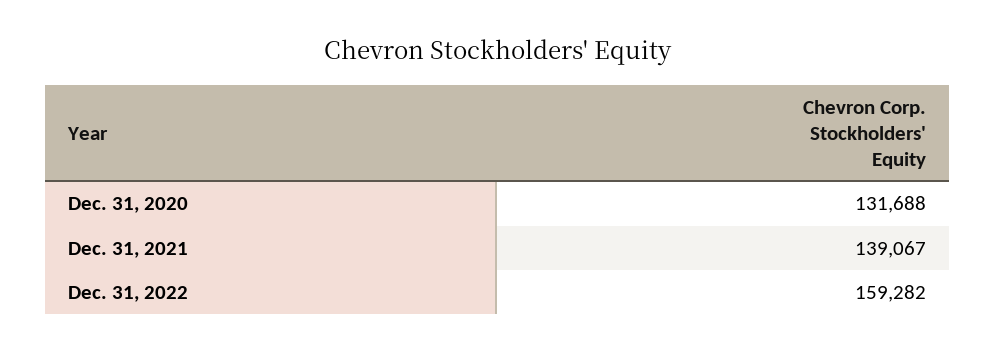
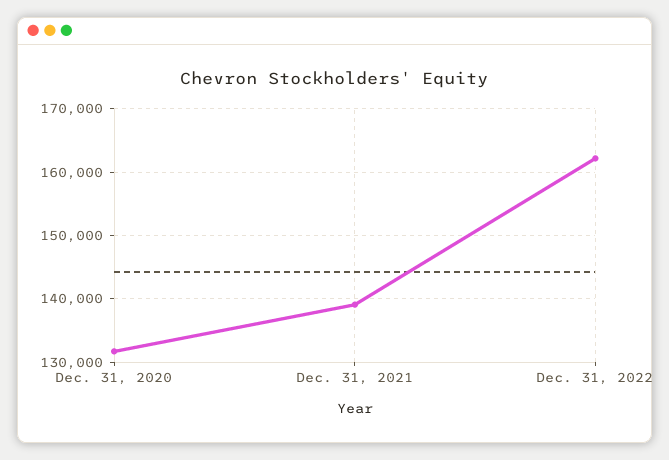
  {
    "Dec. 31, 2020": 131688,
    "Dec. 31, 2021": 139067,
-   "Dec. 31, 2022": 159282
+   "Dec. 31, 2022": 162000
  }

